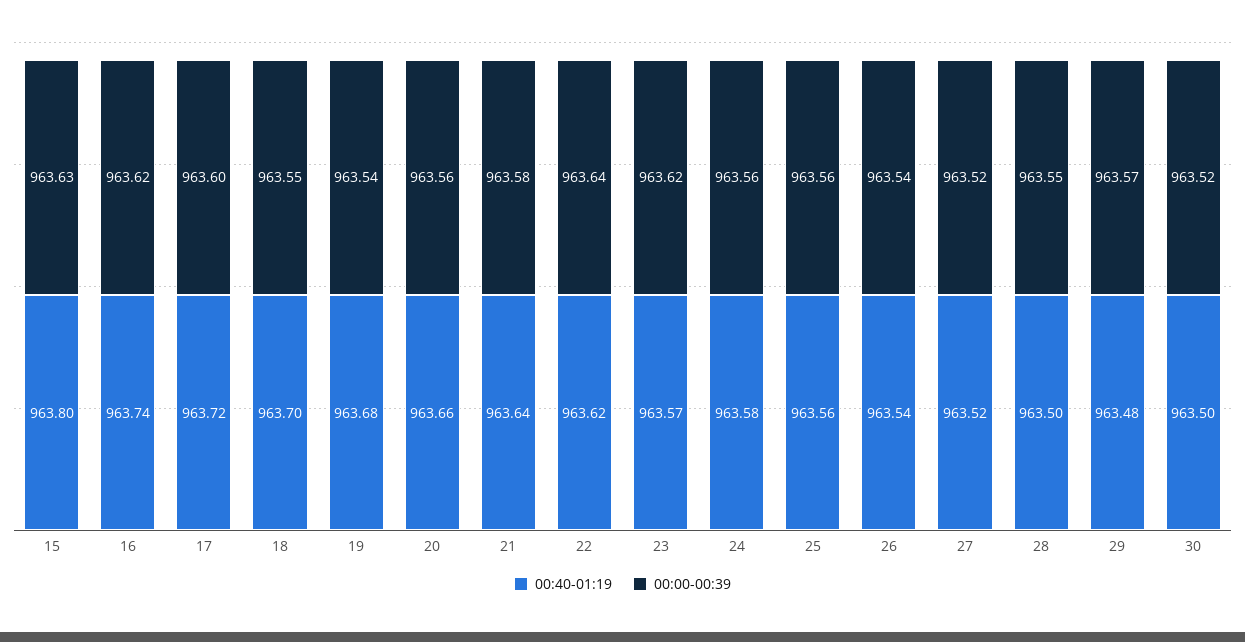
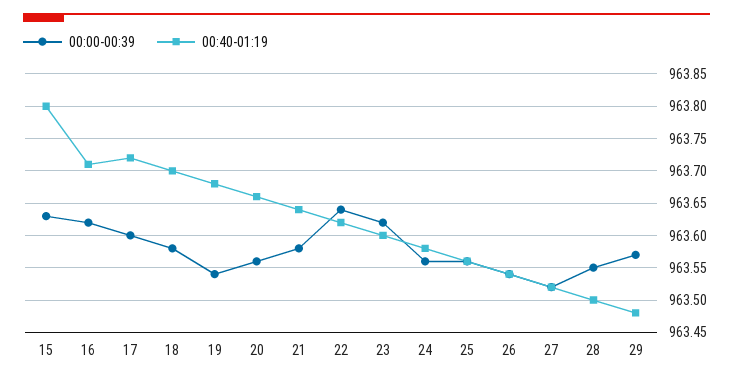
  {
    "00:40-01:19": {
      "15": 963.8,
-     "16": 963.74,
+     "16": 963.71,
      "17": 963.72,
      "18": 963.7,
      "19": 963.68,
      "20": 963.66,
      "21": 963.64,
      "22": 963.62,
-     "23": 963.57,
+     "23": 963.6,
      "24": 963.58,
      "25": 963.56,
      "26": 963.54,
      "27": 963.52,
      "28": 963.5,
-     "29": 963.48,
+     "29": 963.48
-     "30": 963.5
    },
    "00:00-00:39": {
      "15": 963.63,
      "16": 963.62,
      "17": 963.6,
-     "18": 963.55,
+     "18": 963.58,
      "19": 963.54,
      "20": 963.56,
      "21": 963.58,
      "22": 963.64,
      "23": 963.62,
      "24": 963.56,
      "25": 963.56,
      "26": 963.54,
      "27": 963.52,
      "28": 963.55,
-     "29": 963.57,
+     "29": 963.57
-     "30": 963.52
    }
  }

